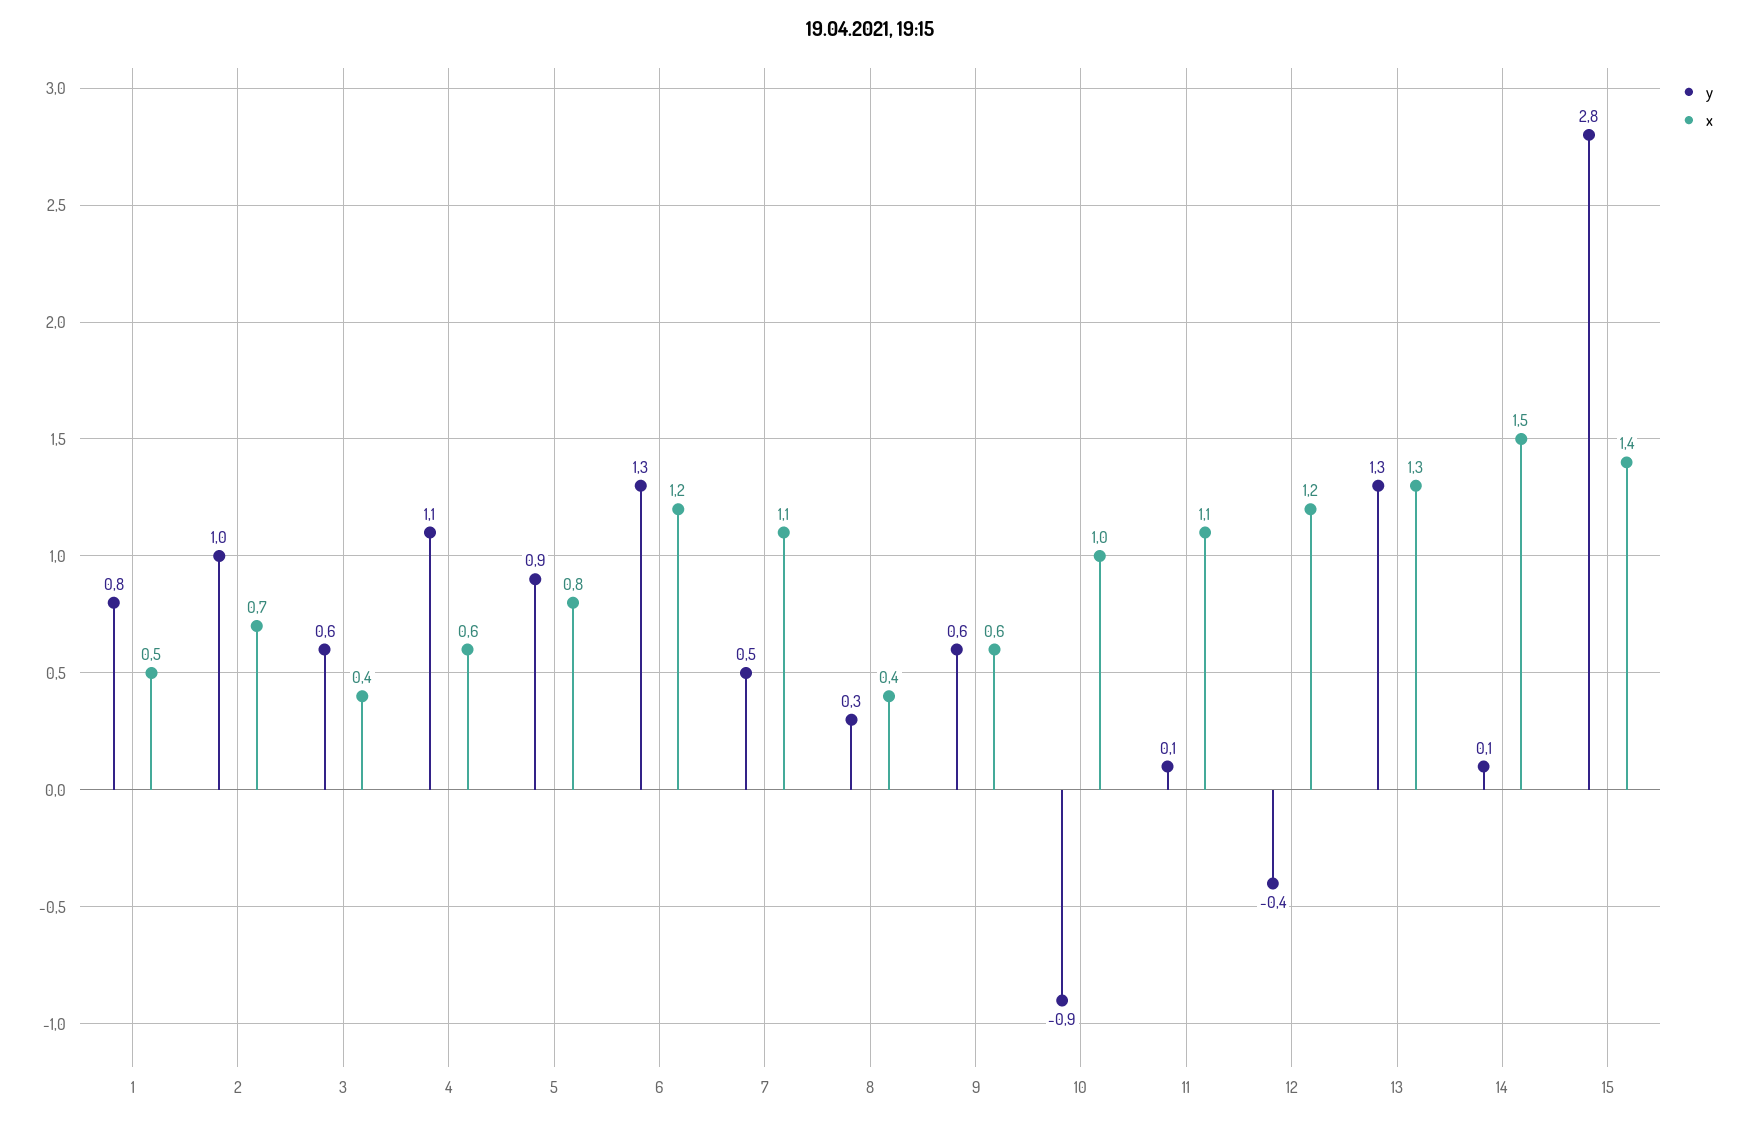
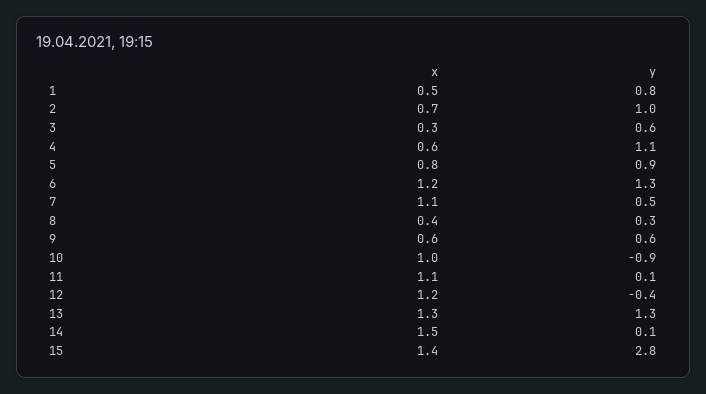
  {
    "y": {
      "1": 0.8,
      "2": 1,
      "3": 0.6,
      "4": 1.1,
      "5": 0.9,
      "6": 1.3,
      "7": 0.5,
      "8": 0.3,
      "9": 0.6,
      "10": -0.9,
      "11": 0.1,
      "12": -0.4,
      "13": 1.3,
      "14": 0.1,
      "15": 2.8
    },
    "x": {
      "1": 0.5,
      "2": 0.7,
-     "3": 0.4,
+     "3": 0.3,
      "4": 0.6,
      "5": 0.8,
      "6": 1.2,
      "7": 1.1,
      "8": 0.4,
      "9": 0.6,
      "10": 1,
      "11": 1.1,
      "12": 1.2,
      "13": 1.3,
      "14": 1.5,
      "15": 1.4
    }
  }

